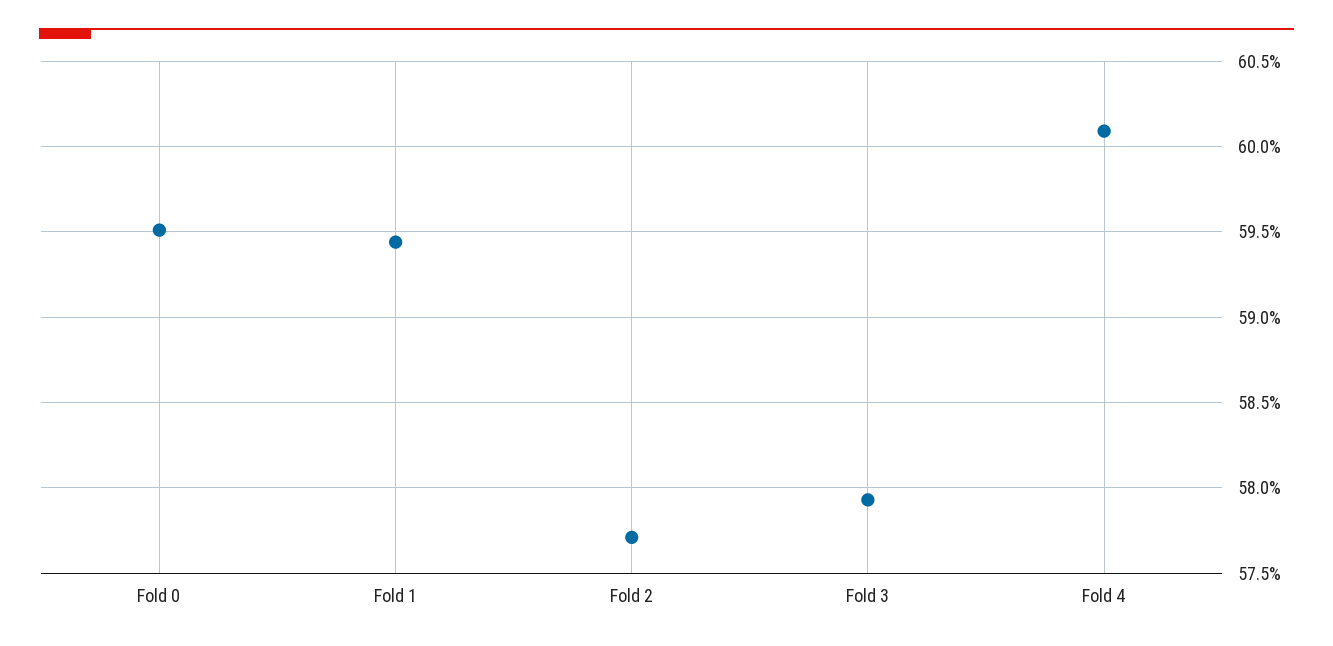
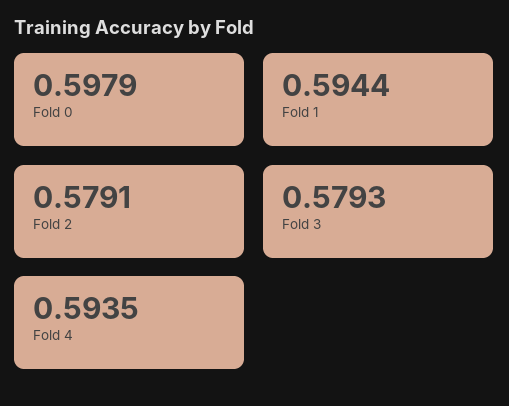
  {
-   "Fold 0": 0.595,
+   "Fold 0": 0.5979,
    "Fold 1": 0.5944,
-   "Fold 2": 0.577,
+   "Fold 2": 0.5791,
    "Fold 3": 0.5793,
-   "Fold 4": 0.601
+   "Fold 4": 0.5935
  }

